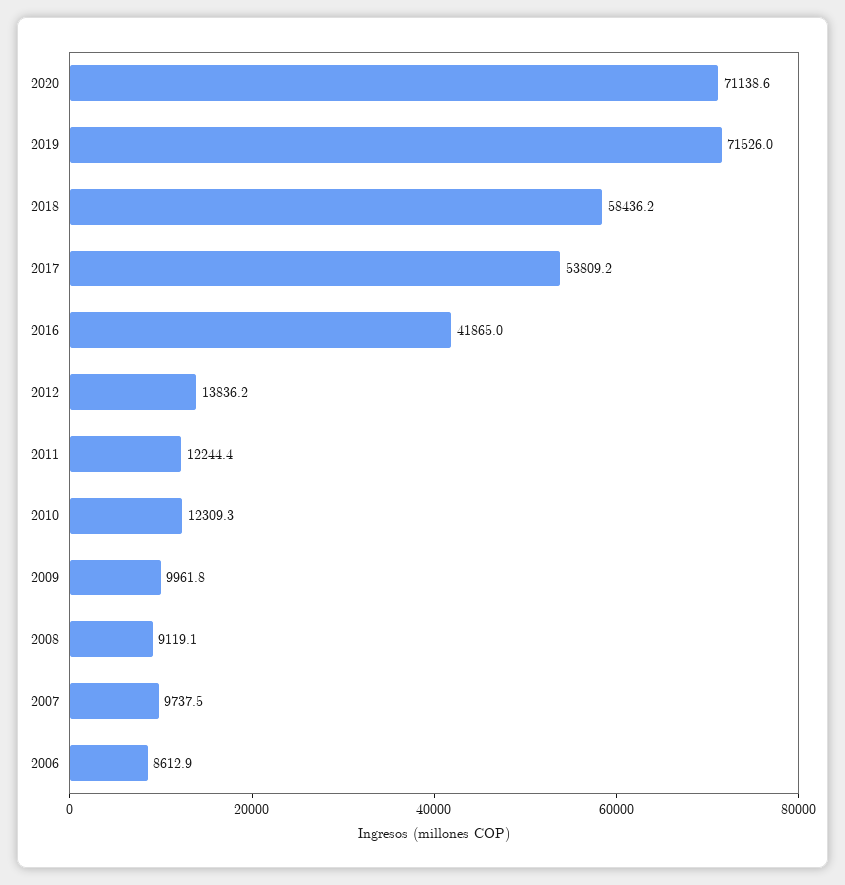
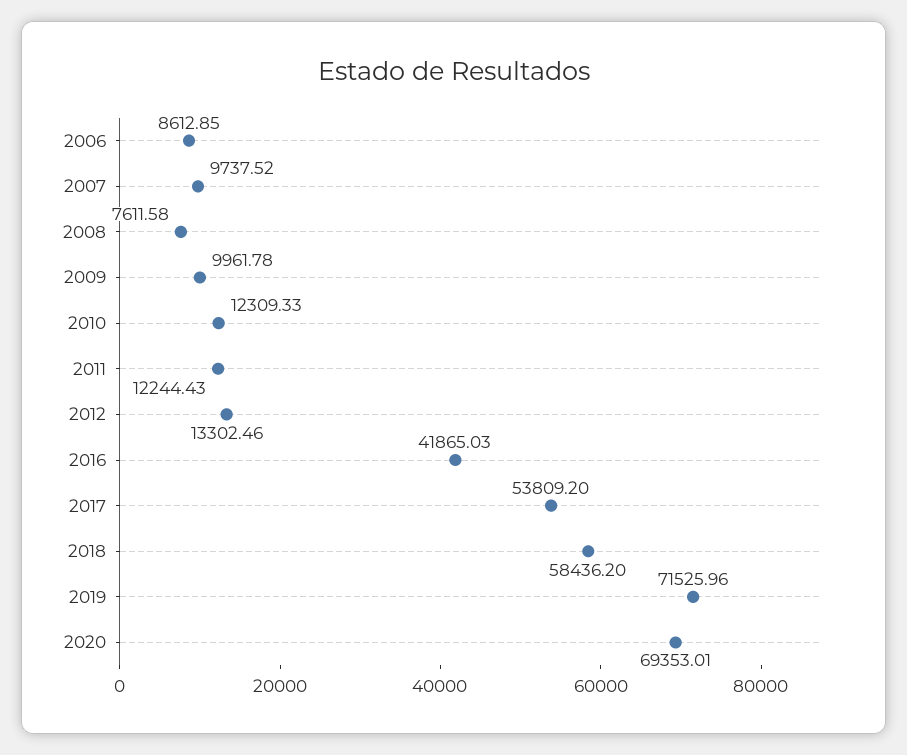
  {
-   "2020": 71138.6,
+   "2020": 69353.01,
    "2019": 71525.96,
    "2018": 58436.2,
    "2017": 53809.2,
    "2016": 41865.03,
-   "2012": 13836.2,
+   "2012": 13302.46,
    "2011": 12244.43,
    "2010": 12309.33,
    "2009": 9961.78,
-   "2008": 9119.1,
+   "2008": 7611.58,
    "2007": 9737.52,
    "2006": 8612.85
  }

